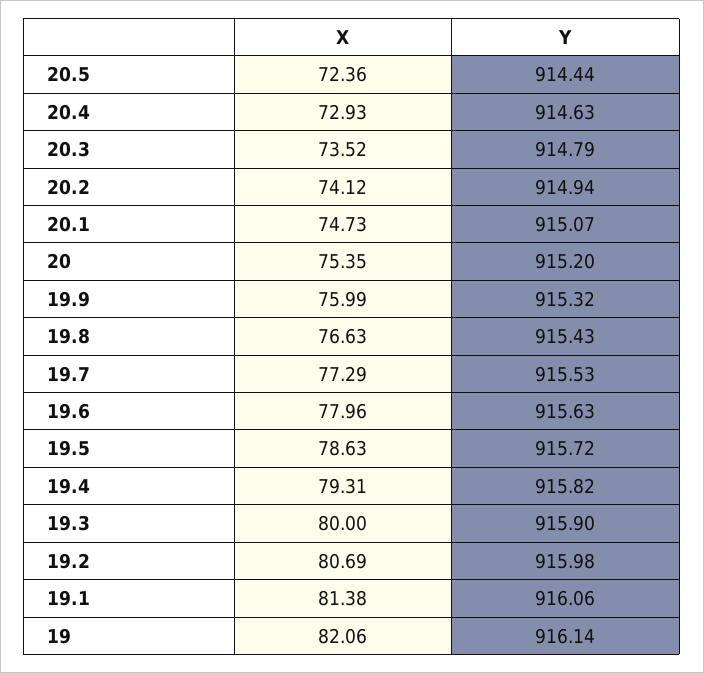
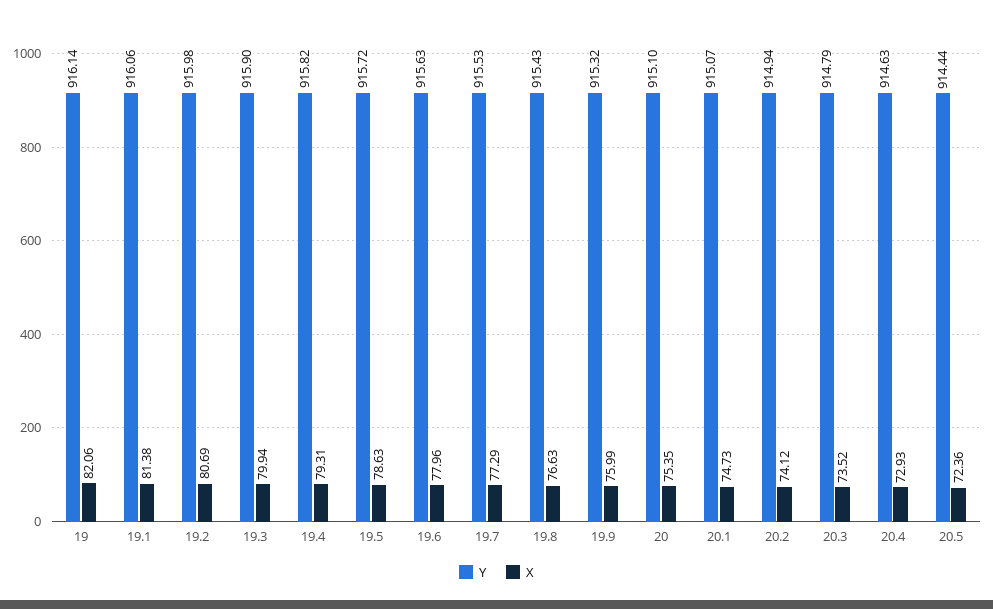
  {
    "X": {
      "20.5": 72.36,
      "20.4": 72.93,
      "20.3": 73.52,
      "20.2": 74.12,
      "20.1": 74.73,
      "20": 75.35,
      "19.9": 75.99,
      "19.8": 76.63,
      "19.7": 77.29,
      "19.6": 77.96,
      "19.5": 78.63,
      "19.4": 79.31,
-     "19.3": 80,
+     "19.3": 79.94,
      "19.2": 80.69,
      "19.1": 81.38,
      "19": 82.06
    },
    "Y": {
      "20.5": 914.44,
      "20.4": 914.63,
      "20.3": 914.79,
      "20.2": 914.94,
      "20.1": 915.07,
-     "20": 915.2,
+     "20": 915.1,
      "19.9": 915.32,
      "19.8": 915.43,
      "19.7": 915.53,
      "19.6": 915.63,
      "19.5": 915.72,
      "19.4": 915.82,
      "19.3": 915.9,
      "19.2": 915.98,
      "19.1": 916.06,
      "19": 916.14
    }
  }

